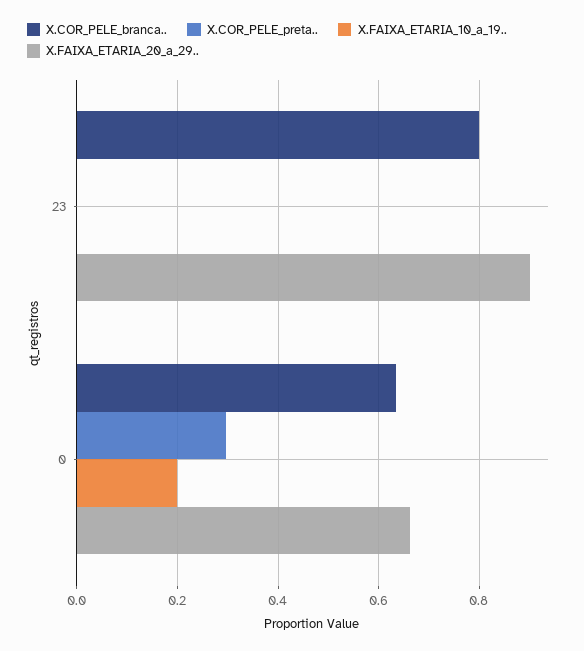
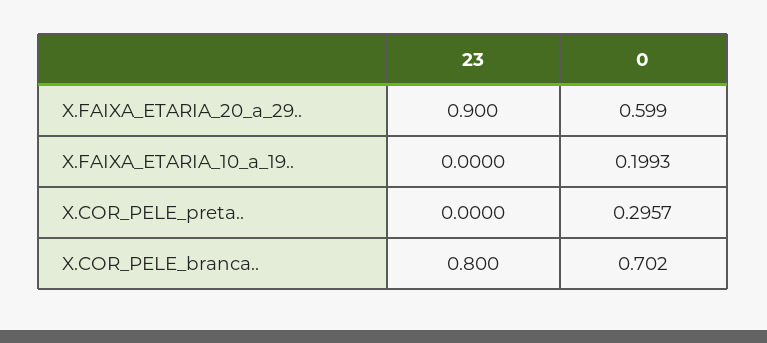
  {
    "X.COR_PELE_branca..": {
      "23": 0.8,
-     "0": 0.64
+     "0": 0.702
    },
    "X.COR_PELE_preta..": {
      "23": 0,
      "0": 0.2957
    },
    "X.FAIXA_ETARIA_10_a_19..": {
      "23": 0,
      "0": 0.1993
    },
    "X.FAIXA_ETARIA_20_a_29..": {
      "23": 0.9,
-     "0": 0.66
+     "0": 0.599
    }
  }

